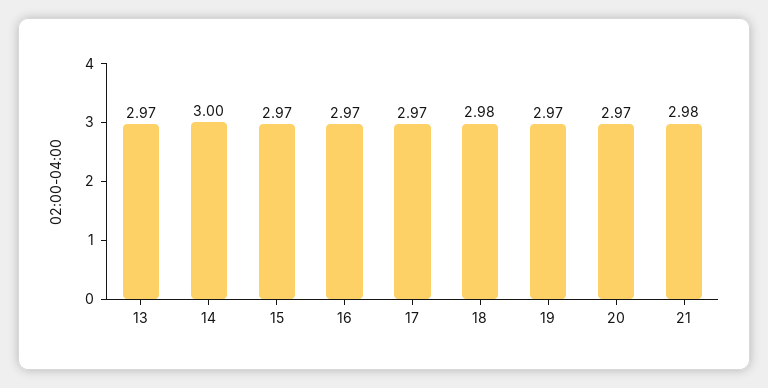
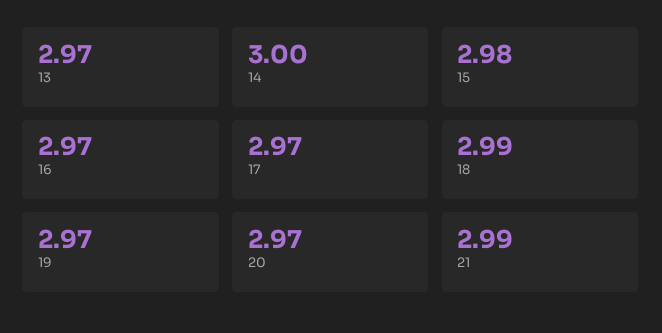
  {
    "13": 2.97,
    "14": 3,
-   "15": 2.97,
+   "15": 2.98,
    "16": 2.97,
    "17": 2.97,
-   "18": 2.98,
+   "18": 2.99,
    "19": 2.97,
    "20": 2.97,
-   "21": 2.98
+   "21": 2.99
  }

